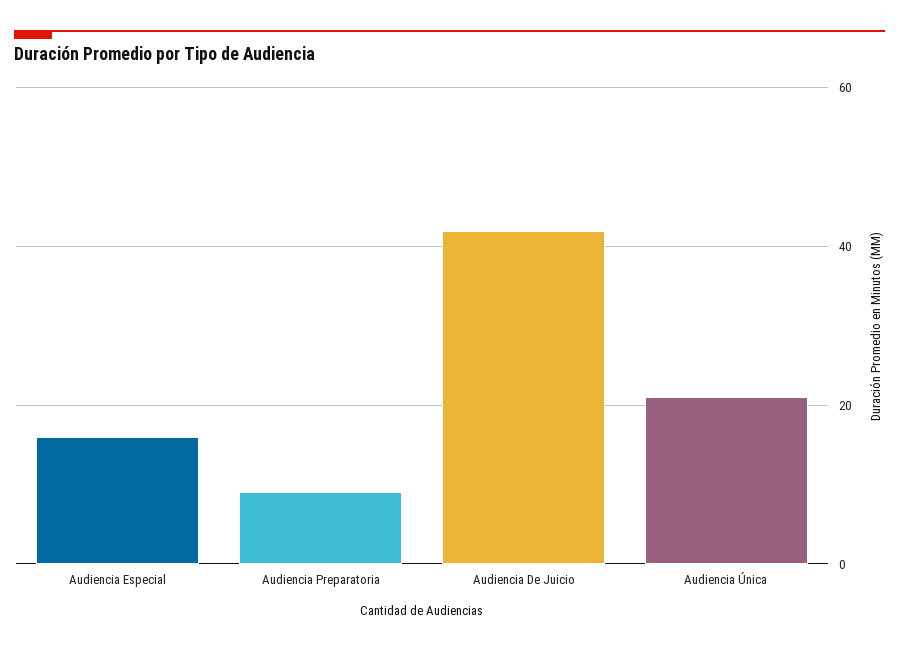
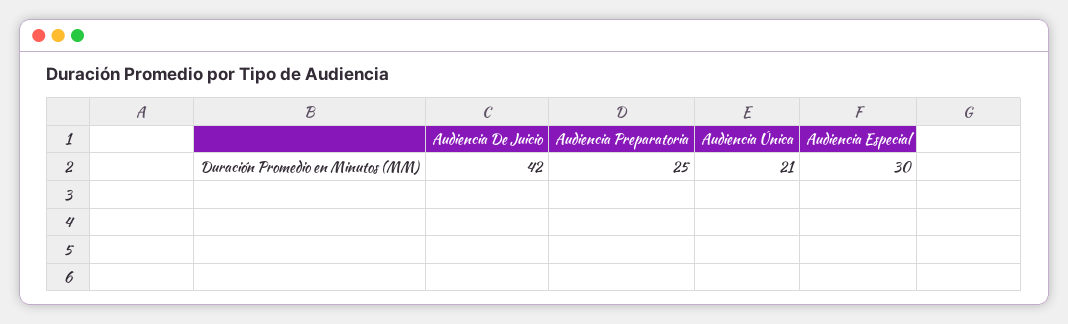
  {
-   "Audiencia Especial": 15,
+   "Audiencia Especial": 30,
-   "Audiencia Preparatoria": 10,
+   "Audiencia Preparatoria": 25,
    "Audiencia De Juicio": 42,
    "Audiencia Única": 21
  }

